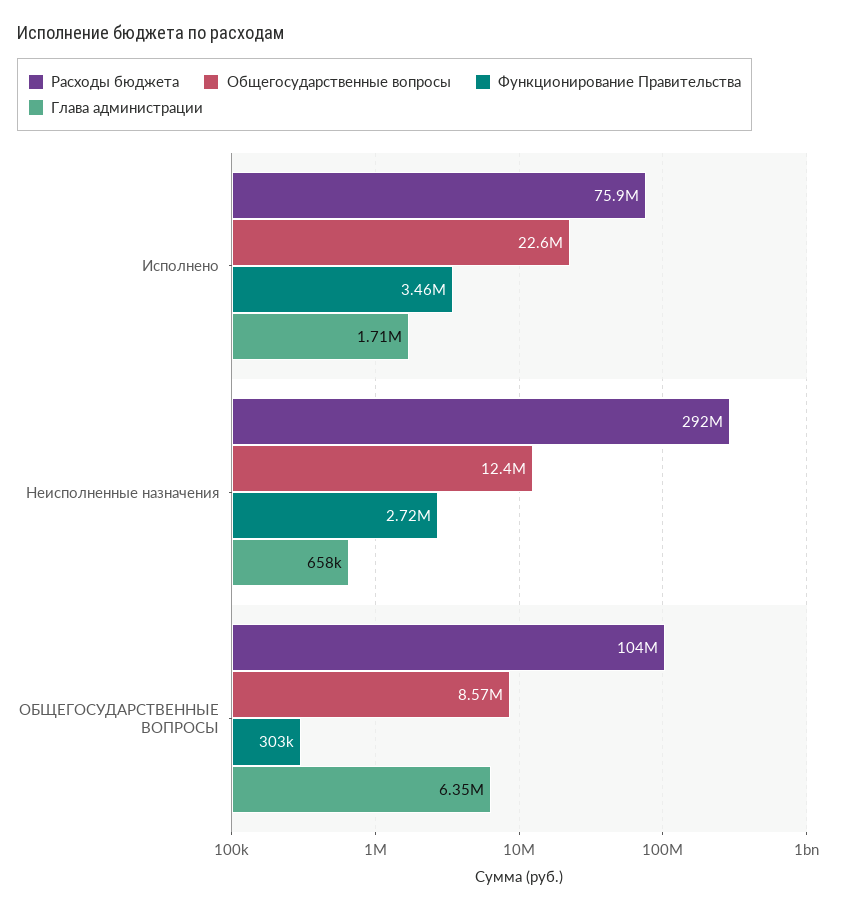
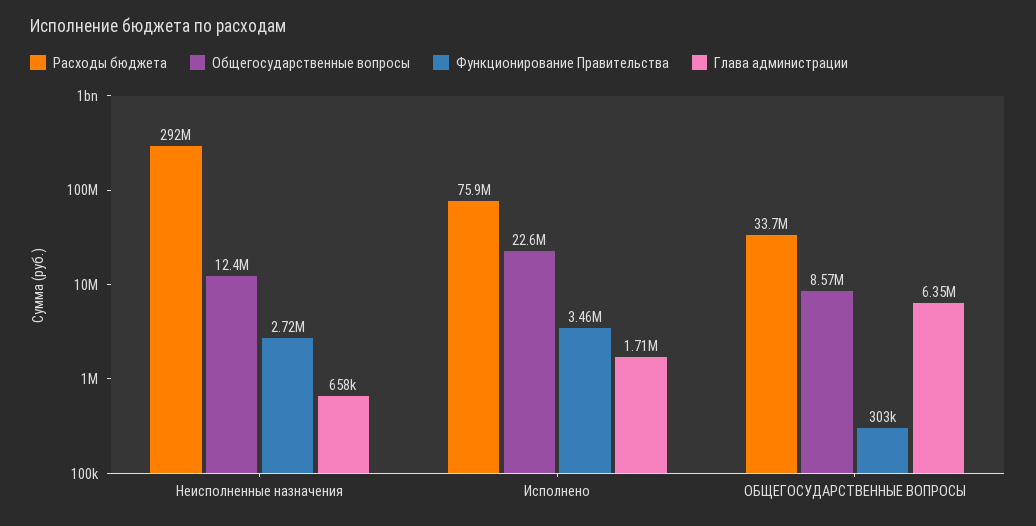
  {
    "Расходы бюджета": {
      "Исполнено": 75900000,
      "Неисполненные назначения": 292000000,
-     "ОБЩЕГОСУДАРСТВЕННЫЕ ВОПРОСЫ": 104000000
+     "ОБЩЕГОСУДАРСТВЕННЫЕ ВОПРОСЫ": 33700000
    },
    "Общегосударственные вопросы": {
      "Исполнено": 22600000,
      "Неисполненные назначения": 12400000,
      "ОБЩЕГОСУДАРСТВЕННЫЕ ВОПРОСЫ": 8570000
    },
    "Функционирование Правительства": {
      "Исполнено": 3460000,
      "Неисполненные назначения": 2720000,
      "ОБЩЕГОСУДАРСТВЕННЫЕ ВОПРОСЫ": 303000
    },
    "Глава администрации": {
      "Исполнено": 1710000,
      "Неисполненные назначения": 658000,
      "ОБЩЕГОСУДАРСТВЕННЫЕ ВОПРОСЫ": 6350000
    }
  }

